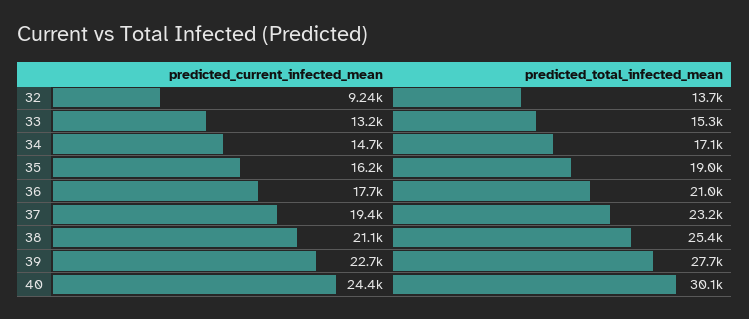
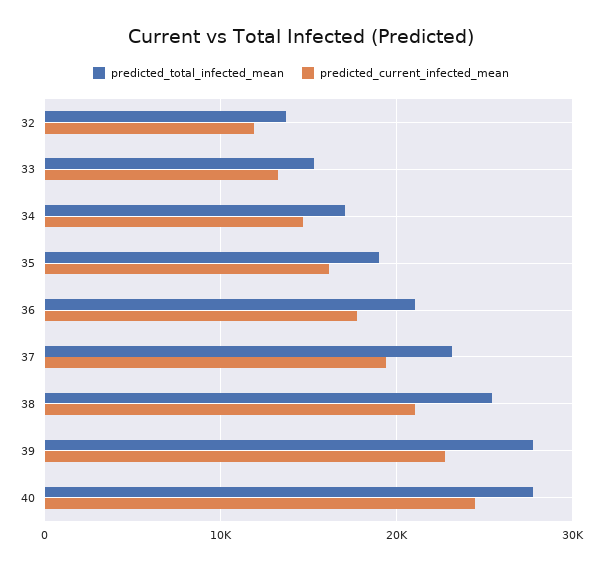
  {
    "predicted_current_infected_mean": {
-     "32": 9240,
+     "32": 12000,
      "33": 13200,
      "34": 14700,
      "35": 16200,
      "36": 17700,
      "37": 19400,
      "38": 21100,
      "39": 22700,
      "40": 24400
    },
    "predicted_total_infected_mean": {
      "32": 13700,
      "33": 15300,
      "34": 17100,
      "35": 19000,
      "36": 21000,
      "37": 23200,
      "38": 25400,
      "39": 27700,
-     "40": 30100
+     "40": 28000
    }
  }

